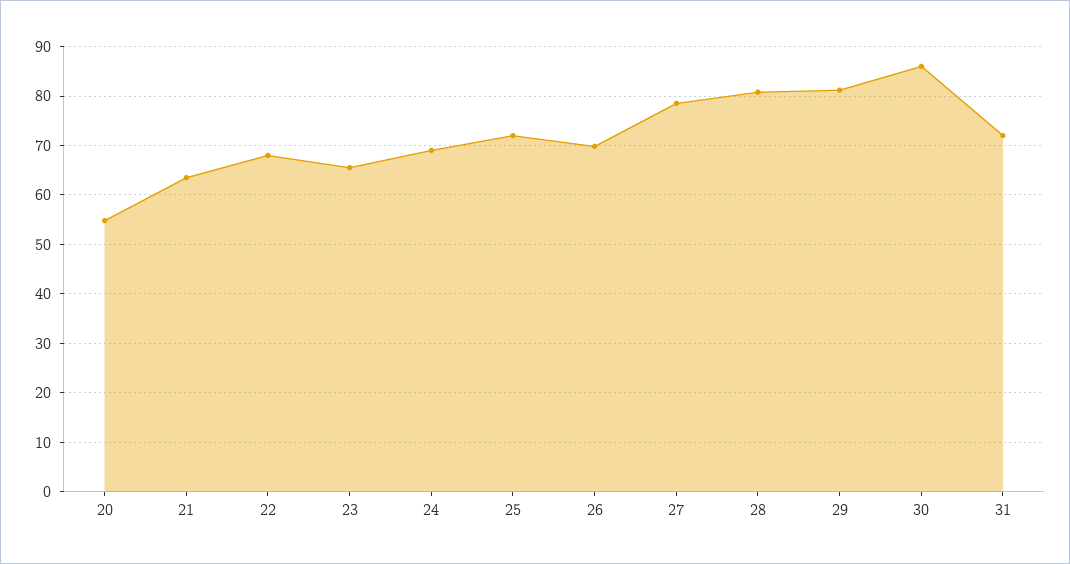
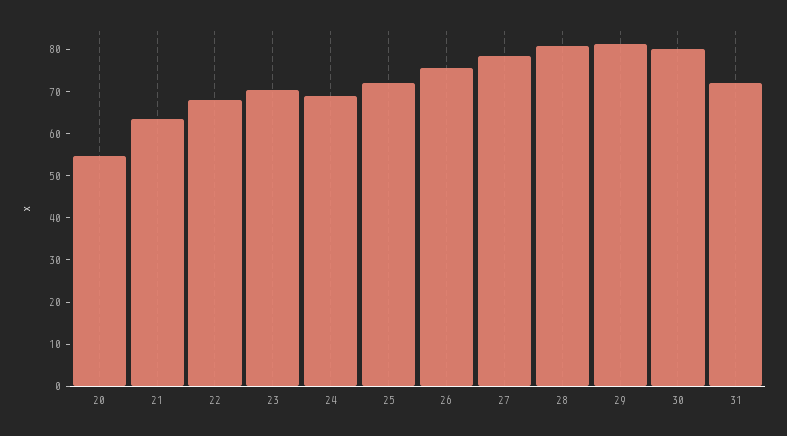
  {
    "20": 54,
    "21": 64,
    "22": 68,
-   "23": 66,
+   "23": 70,
    "24": 70,
    "25": 72,
-   "26": 70,
+   "26": 76,
    "27": 78,
    "28": 80,
    "29": 82,
-   "30": 86,
+   "30": 80,
    "31": 72
  }

